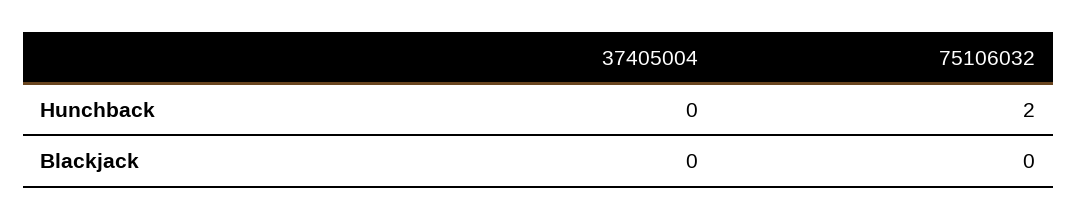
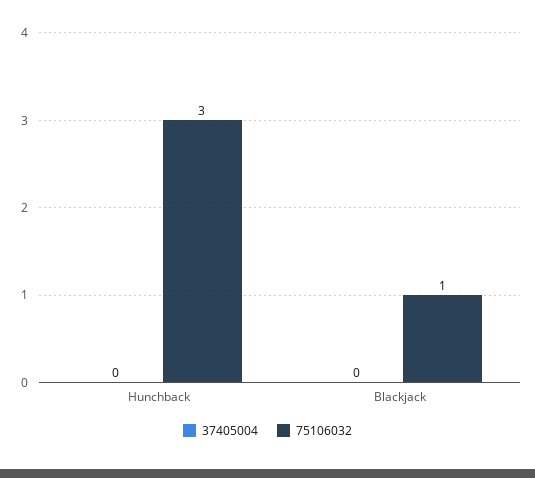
  {
    "37405004": {
      "Hunchback": 0,
      "Blackjack": 0
    },
    "75106032": {
-     "Hunchback": 2,
+     "Hunchback": 3,
-     "Blackjack": 0
+     "Blackjack": 1
    }
  }

